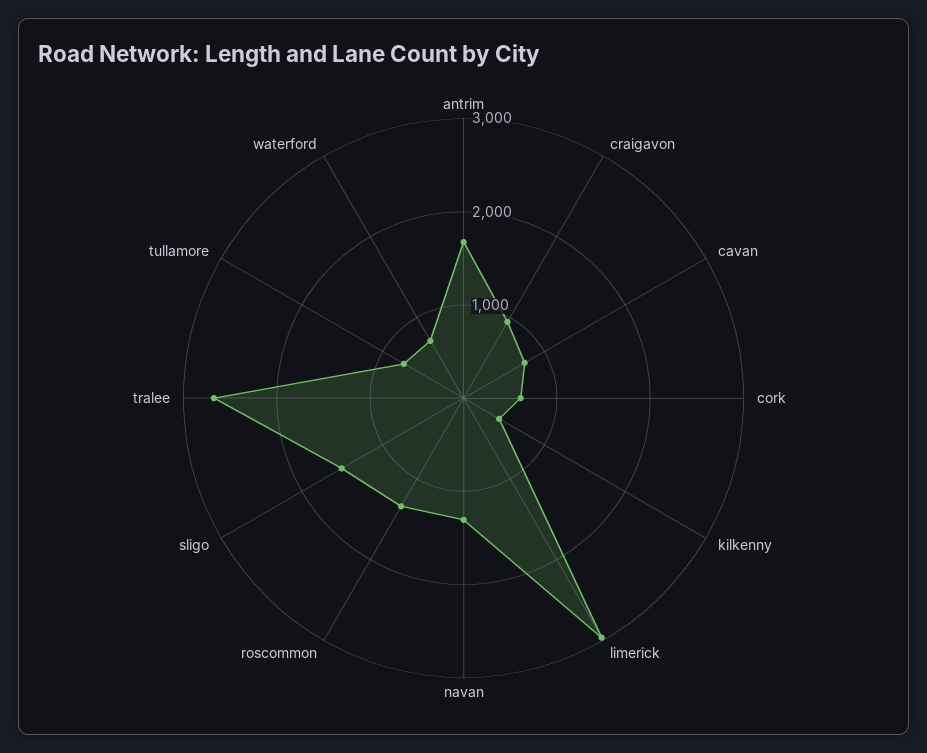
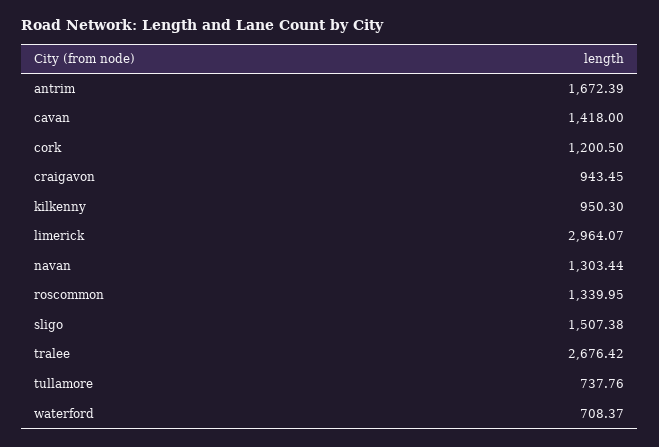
  {
    "antrim": 1672.39,
    "craigavon": 943.45,
-   "cavan": 800,
+   "cavan": 1418,
-   "cork": 600,
+   "cork": 1200.5,
-   "kilkenny": 400,
+   "kilkenny": 950.3,
    "limerick": 2964.07,
    "navan": 1303.44,
    "roscommon": 1339.95,
    "sligo": 1507.38,
    "tralee": 2676.42,
    "tullamore": 737.76,
    "waterford": 708.37
  }

